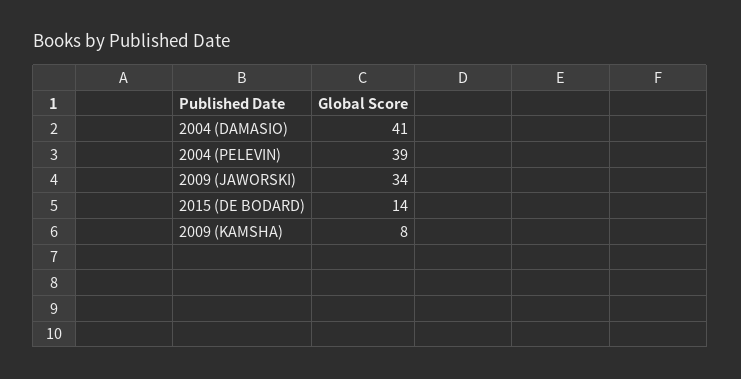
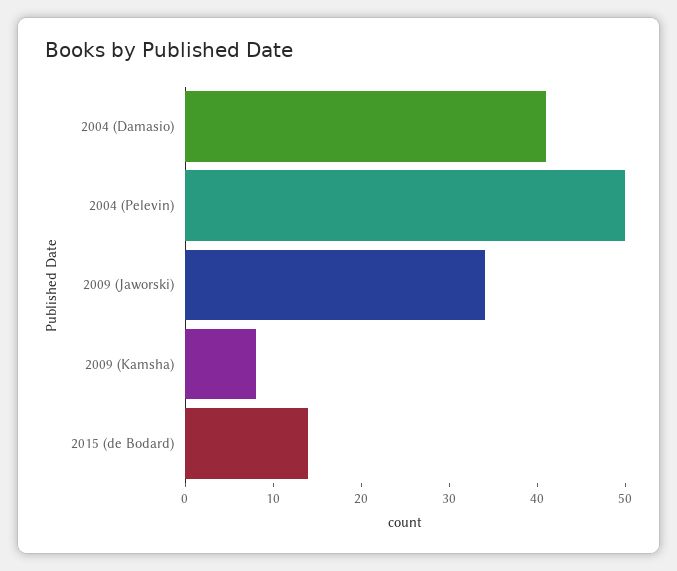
  {
    "2004 (DAMASIO)": 41,
-   "2004 (PELEVIN)": 39,
+   "2004 (PELEVIN)": 50,
    "2009 (JAWORSKI)": 34,
    "2015 (DE BODARD)": 14,
    "2009 (KAMSHA)": 8
  }

